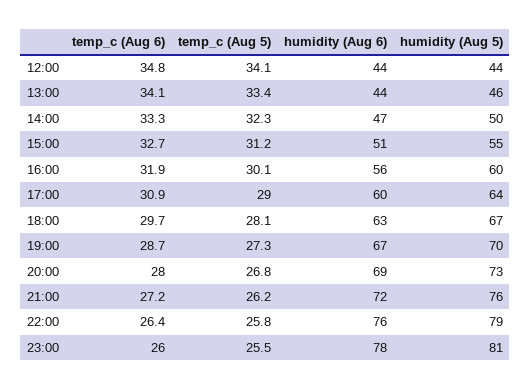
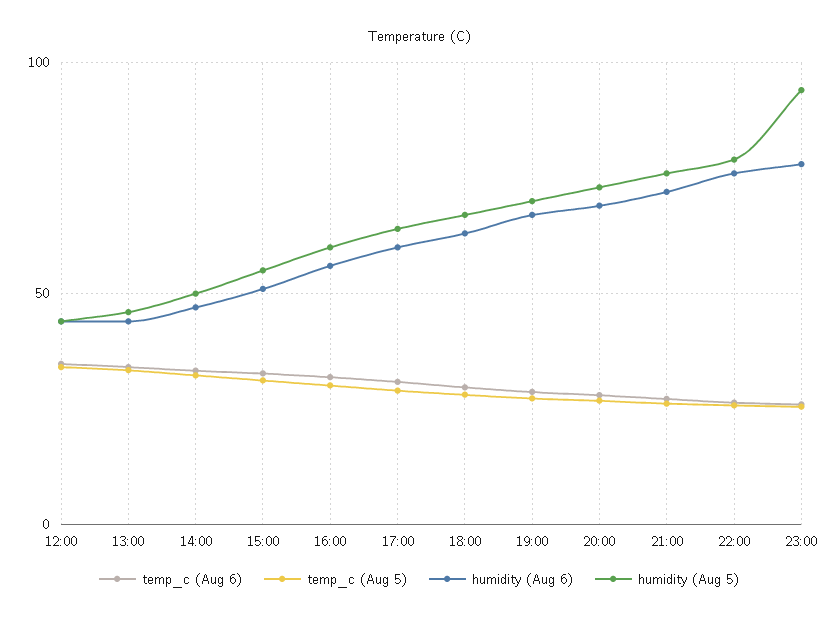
  {
    "temp_c (Aug 6)": {
      "12:00": 34.8,
      "13:00": 34.1,
      "14:00": 33.3,
      "15:00": 32.7,
      "16:00": 31.9,
      "17:00": 30.9,
      "18:00": 29.7,
      "19:00": 28.7,
      "20:00": 28,
      "21:00": 27.2,
      "22:00": 26.4,
      "23:00": 26
    },
    "temp_c (Aug 5)": {
      "12:00": 34.1,
      "13:00": 33.4,
      "14:00": 32.3,
      "15:00": 31.2,
      "16:00": 30.1,
      "17:00": 29,
      "18:00": 28.1,
      "19:00": 27.3,
      "20:00": 26.8,
      "21:00": 26.2,
      "22:00": 25.8,
      "23:00": 25.5
    },
    "humidity (Aug 6)": {
      "12:00": 44,
      "13:00": 44,
      "14:00": 47,
      "15:00": 51,
      "16:00": 56,
      "17:00": 60,
      "18:00": 63,
      "19:00": 67,
      "20:00": 69,
      "21:00": 72,
      "22:00": 76,
      "23:00": 78
    },
    "humidity (Aug 5)": {
      "12:00": 44,
      "13:00": 46,
      "14:00": 50,
      "15:00": 55,
      "16:00": 60,
      "17:00": 64,
      "18:00": 67,
      "19:00": 70,
      "20:00": 73,
      "21:00": 76,
      "22:00": 79,
-     "23:00": 81
+     "23:00": 95
    }
  }

